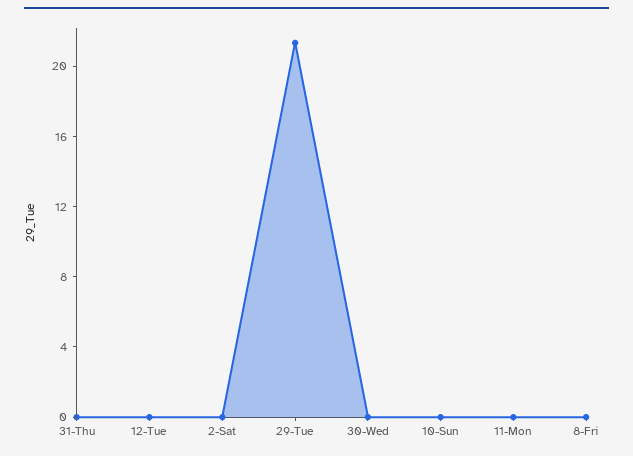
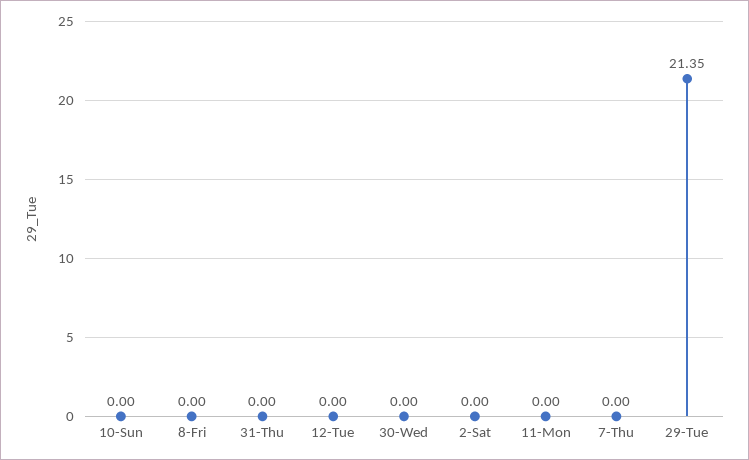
  {
    "31-Thu": 0,
    "12-Tue": 0,
    "2-Sat": 0,
    "29-Tue": 21.35,
    "30-Wed": 0,
    "10-Sun": 0,
    "11-Mon": 0,
-   "8-Fri": 0
+   "8-Fri": 0,
+   "7-Thu": 0
  }

